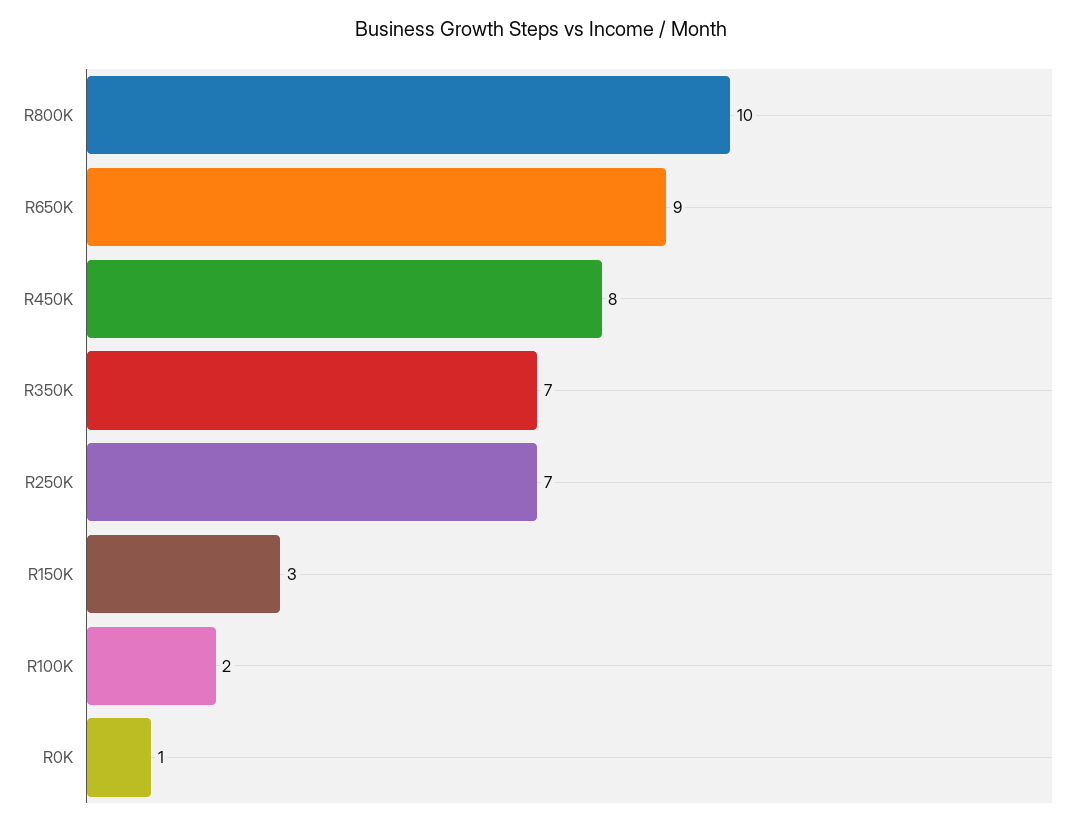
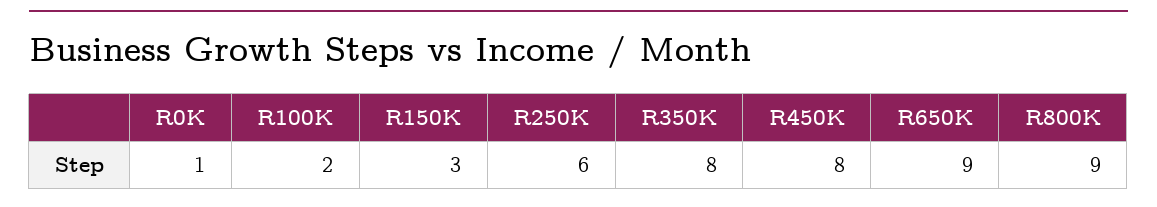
  {
-   "R800K": 10,
+   "R800K": 9,
    "R650K": 9,
    "R450K": 8,
-   "R350K": 7,
+   "R350K": 8,
-   "R250K": 7,
+   "R250K": 6,
    "R150K": 3,
    "R100K": 2,
    "R0K": 1
  }

